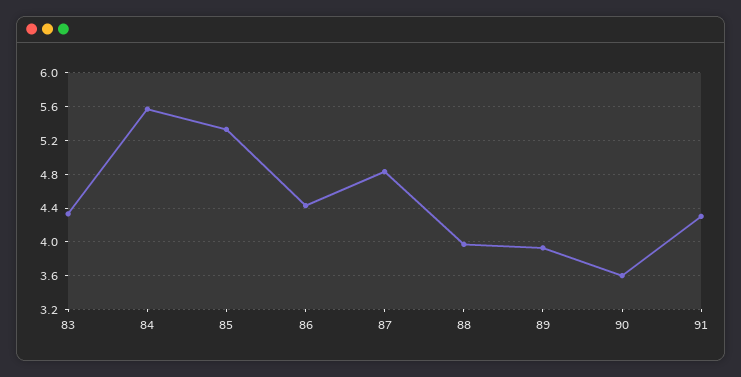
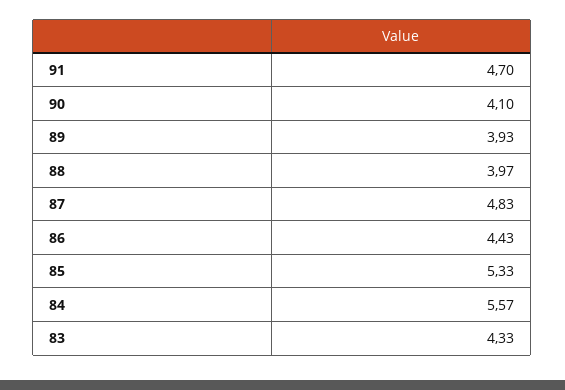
  {
    "83": 4.33,
    "84": 5.57,
    "85": 5.33,
    "86": 4.43,
    "87": 4.83,
    "88": 3.97,
    "89": 3.93,
-   "90": 3.6,
+   "90": 4.1,
-   "91": 4.3
+   "91": 4.7
  }

